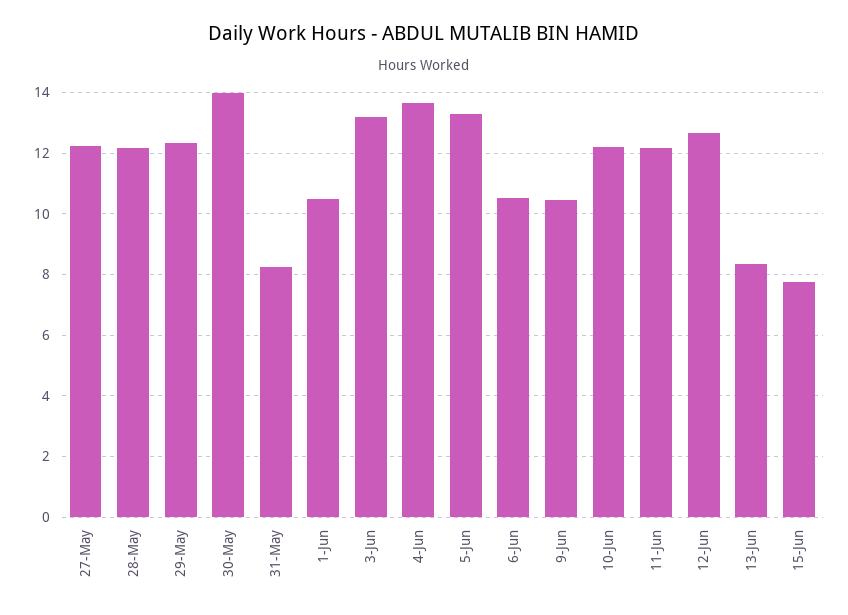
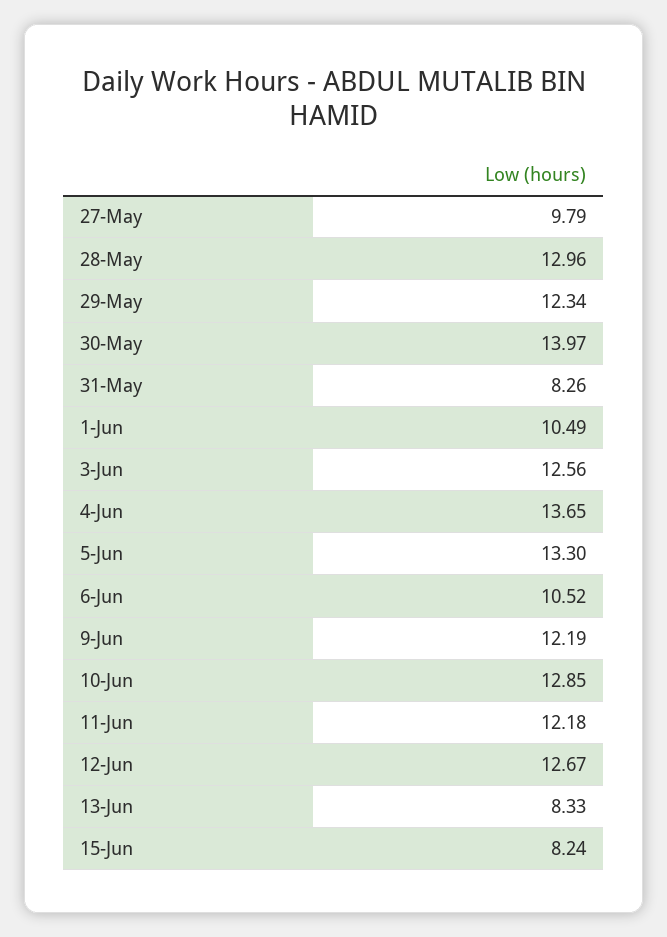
  {
-   "27-May": 12.2,
+   "27-May": 9.79,
-   "28-May": 12.2,
+   "28-May": 12.96,
    "29-May": 12.34,
    "30-May": 13.97,
    "31-May": 8.26,
    "1-Jun": 10.49,
-   "3-Jun": 13.2,
+   "3-Jun": 12.56,
    "4-Jun": 13.65,
    "5-Jun": 13.3,
    "6-Jun": 10.52,
-   "9-Jun": 10.4,
+   "9-Jun": 12.19,
-   "10-Jun": 12.2,
+   "10-Jun": 12.85,
    "11-Jun": 12.18,
    "12-Jun": 12.67,
    "13-Jun": 8.33,
-   "15-Jun": 7.8
+   "15-Jun": 8.24
  }

